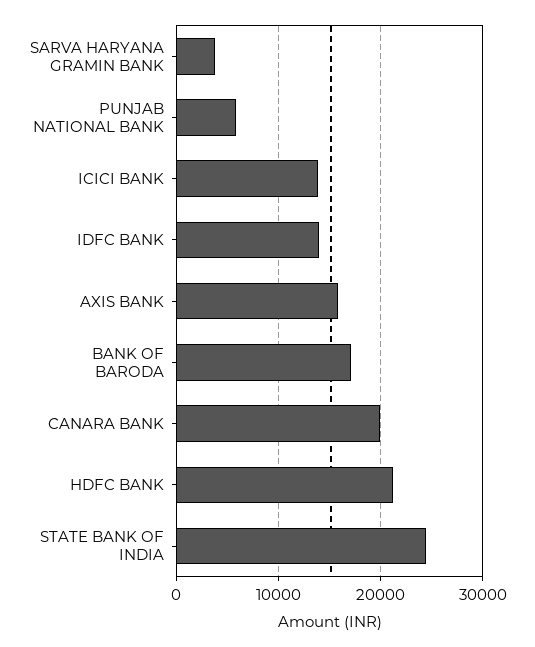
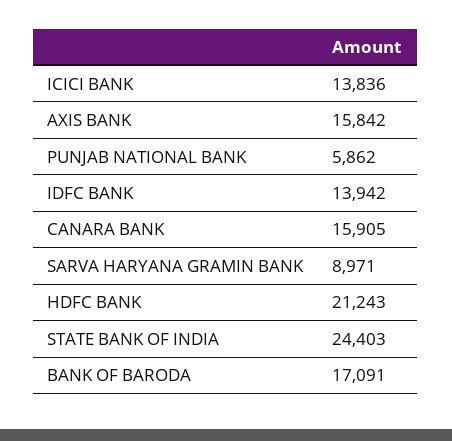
  {
-   "SARVA HARYANA GRAMIN BANK": 4000,
+   "SARVA HARYANA GRAMIN BANK": 8971,
    "PUNJAB NATIONAL BANK": 5862,
    "ICICI BANK": 13836,
    "IDFC BANK": 13942,
    "AXIS BANK": 15842,
    "BANK OF BARODA": 17091,
-   "CANARA BANK": 20000,
+   "CANARA BANK": 15905,
    "HDFC BANK": 21243,
    "STATE BANK OF INDIA": 24403
  }

